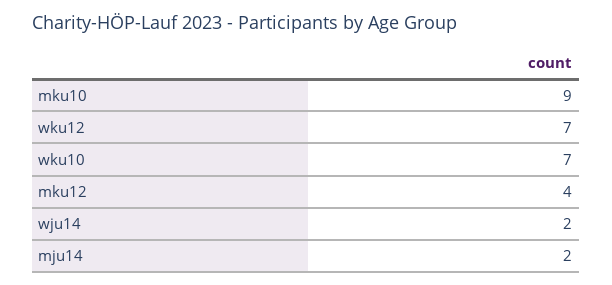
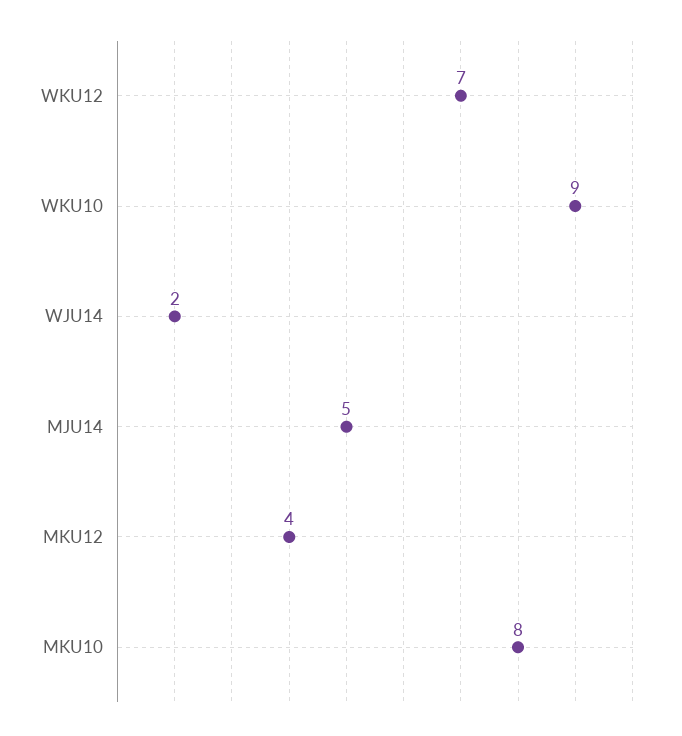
  {
-   "mku10": 9,
+   "mku10": 8,
    "wku12": 7,
-   "wku10": 7,
+   "wku10": 9,
    "mku12": 4,
    "wju14": 2,
-   "mju14": 2
+   "mju14": 5
  }

